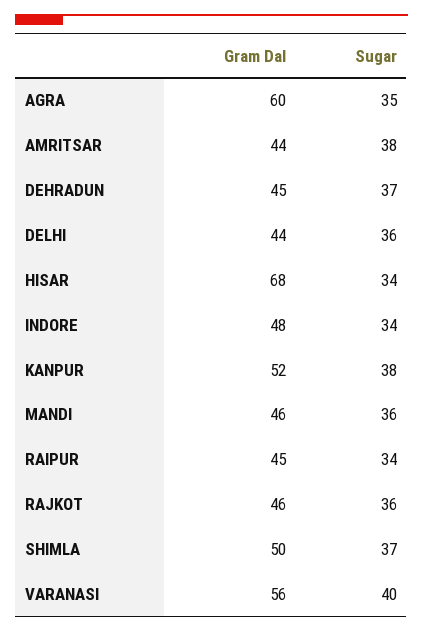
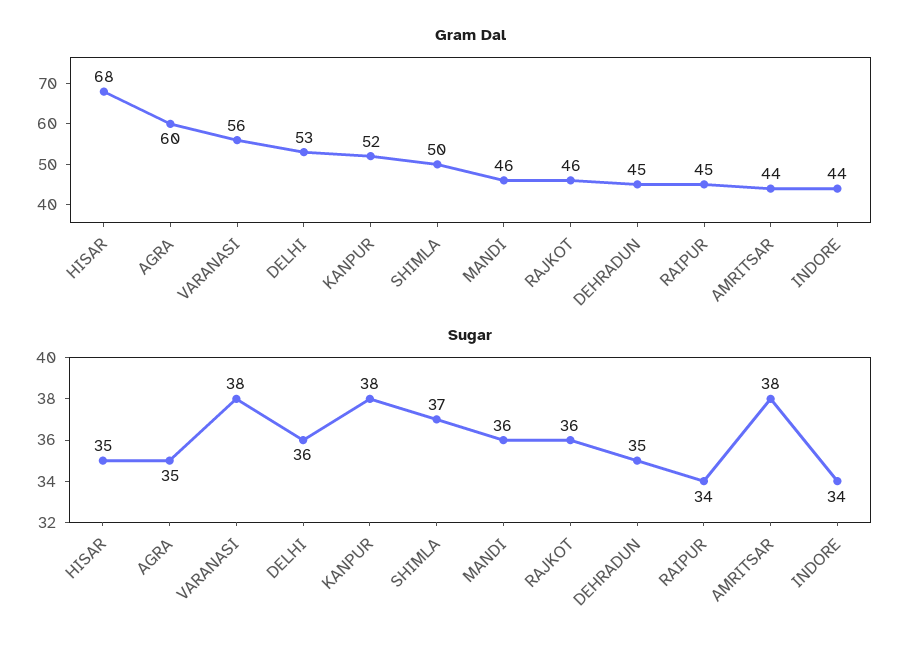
  {
    "Gram Dal": {
      "AGRA": 60,
      "AMRITSAR": 44,
      "DEHRADUN": 45,
-     "DELHI": 44,
+     "DELHI": 53,
      "HISAR": 68,
-     "INDORE": 48,
+     "INDORE": 44,
      "KANPUR": 52,
      "MANDI": 46,
      "RAIPUR": 45,
      "RAJKOT": 46,
      "SHIMLA": 50,
      "VARANASI": 56
    },
    "Sugar": {
      "AGRA": 35,
      "AMRITSAR": 38,
-     "DEHRADUN": 37,
+     "DEHRADUN": 35,
      "DELHI": 36,
-     "HISAR": 34,
+     "HISAR": 35,
      "INDORE": 34,
      "KANPUR": 38,
      "MANDI": 36,
      "RAIPUR": 34,
      "RAJKOT": 36,
      "SHIMLA": 37,
-     "VARANASI": 40
+     "VARANASI": 38
    }
  }

